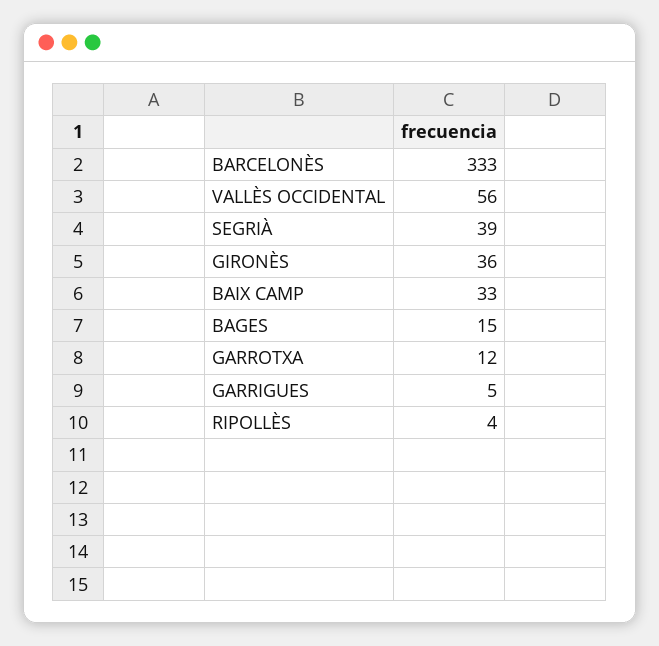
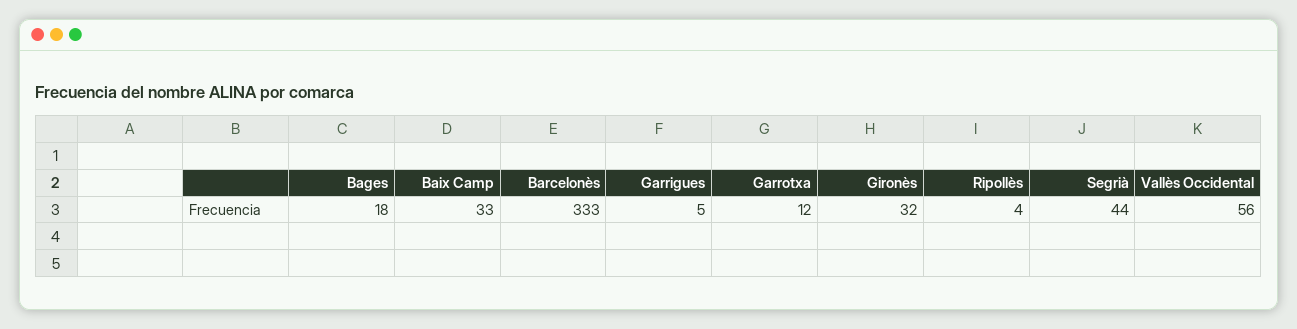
  {
    "BARCELONÈS": 333,
    "VALLÈS OCCIDENTAL": 56,
-   "SEGRIÀ": 39,
+   "SEGRIÀ": 44,
-   "GIRONÈS": 36,
+   "GIRONÈS": 32,
    "BAIX CAMP": 33,
-   "BAGES": 15,
+   "BAGES": 18,
    "GARROTXA": 12,
    "GARRIGUES": 5,
    "RIPOLLÈS": 4
  }

